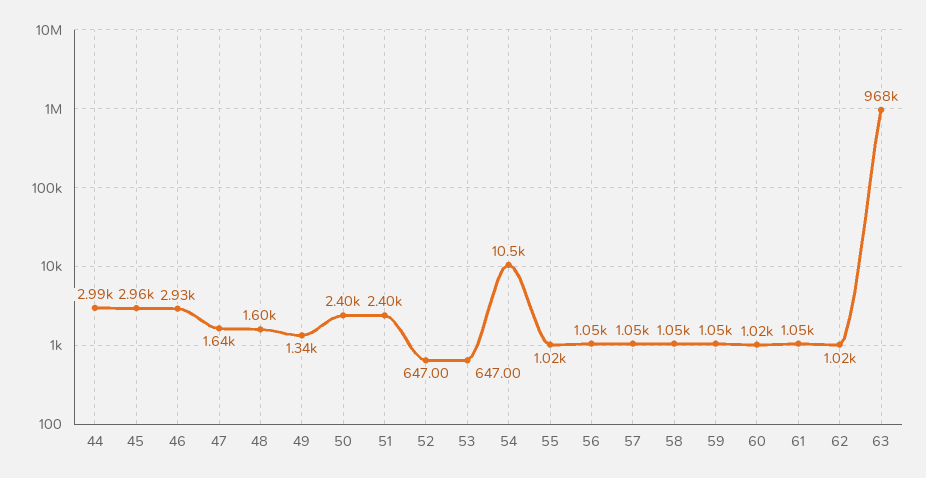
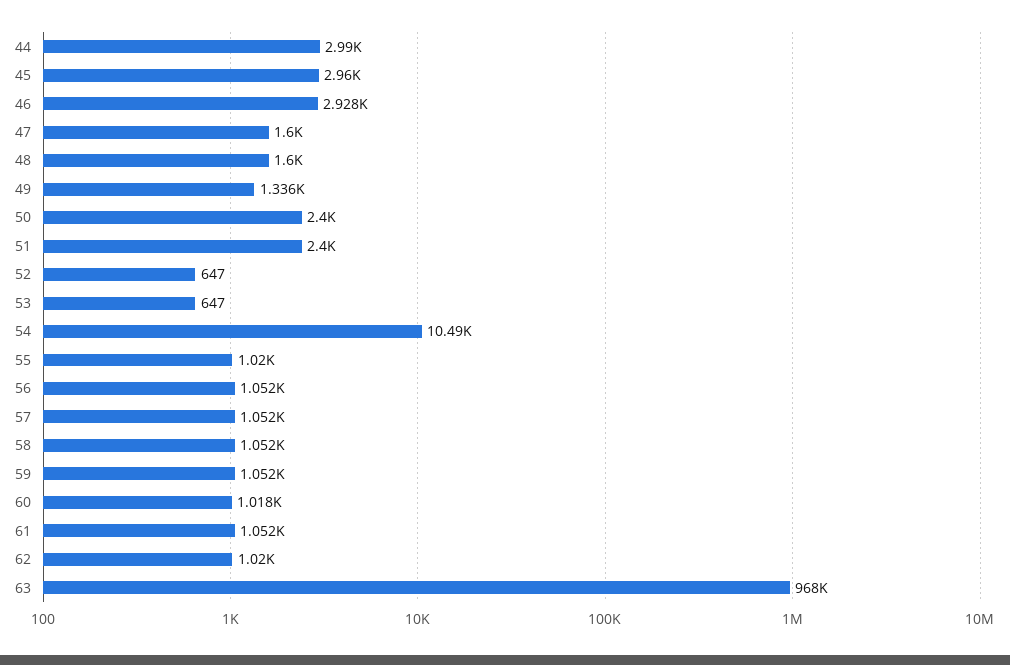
  {
    "44": 2990,
    "45": 2960,
    "46": 2928,
-   "47": 1640,
+   "47": 1600,
    "48": 1600,
    "49": 1336,
    "50": 2400,
    "51": 2400,
    "52": 647,
    "53": 647,
    "54": 10490,
    "55": 1020,
    "56": 1052,
    "57": 1052,
    "58": 1052,
    "59": 1052,
    "60": 1018,
    "61": 1052,
    "62": 1020,
    "63": 968000
  }

